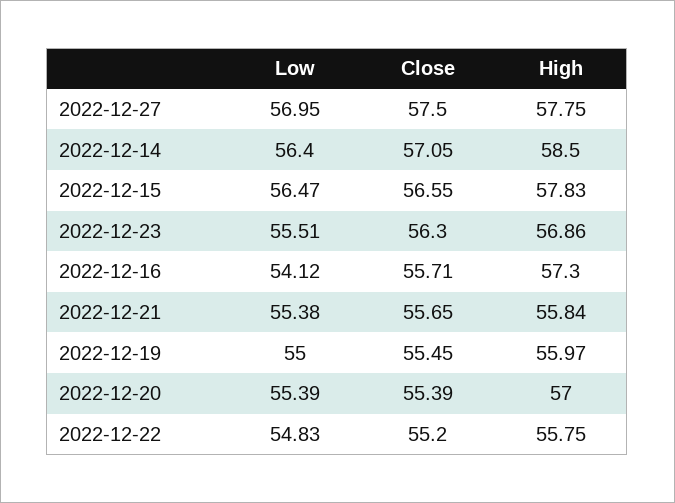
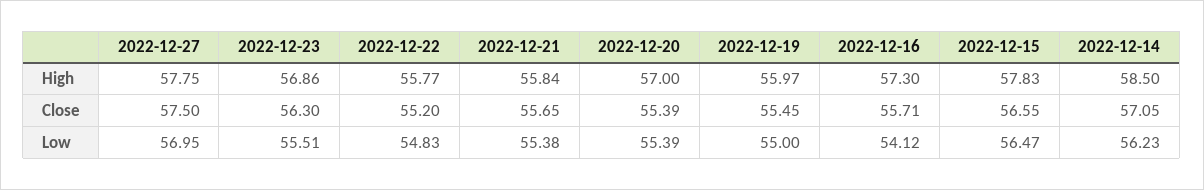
  {
    "Low": {
      "2022-12-27": 56.95,
-     "2022-12-14": 56.4,
+     "2022-12-14": 56.23,
      "2022-12-15": 56.47,
      "2022-12-23": 55.51,
      "2022-12-16": 54.12,
      "2022-12-21": 55.38,
      "2022-12-19": 55,
      "2022-12-20": 55.39,
      "2022-12-22": 54.83
    },
    "Close": {
      "2022-12-27": 57.5,
      "2022-12-14": 57.05,
      "2022-12-15": 56.55,
      "2022-12-23": 56.3,
      "2022-12-16": 55.71,
      "2022-12-21": 55.65,
      "2022-12-19": 55.45,
      "2022-12-20": 55.39,
      "2022-12-22": 55.2
    },
    "High": {
      "2022-12-27": 57.75,
      "2022-12-14": 58.5,
      "2022-12-15": 57.83,
      "2022-12-23": 56.86,
      "2022-12-16": 57.3,
      "2022-12-21": 55.84,
      "2022-12-19": 55.97,
      "2022-12-20": 57,
-     "2022-12-22": 55.75
+     "2022-12-22": 55.77
    }
  }

